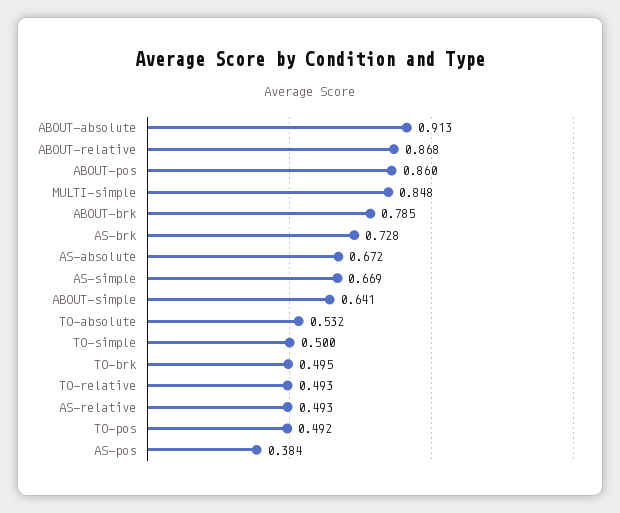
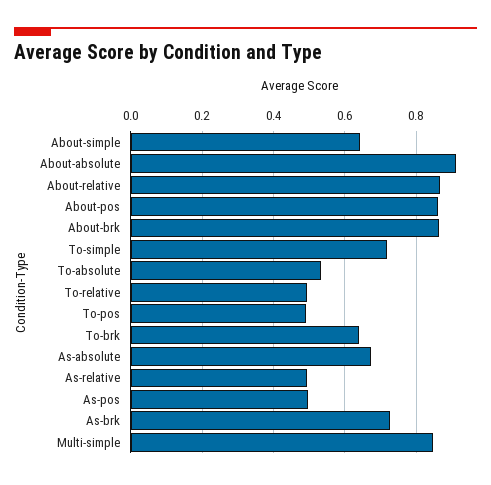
  {
    "ABOUT-absolute": 0.913,
    "ABOUT-relative": 0.868,
    "ABOUT-pos": 0.86,
    "MULTI-simple": 0.848,
-   "ABOUT-brk": 0.785,
+   "ABOUT-brk": 0.86,
    "AS-brk": 0.728,
    "AS-absolute": 0.672,
-   "AS-simple": 0.669,
    "ABOUT-simple": 0.641,
    "TO-absolute": 0.532,
-   "TO-simple": 0.5,
+   "TO-simple": 0.72,
-   "TO-brk": 0.495,
+   "TO-brk": 0.64,
    "TO-relative": 0.493,
    "AS-relative": 0.493,
    "TO-pos": 0.492,
-   "AS-pos": 0.384
+   "AS-pos": 0.5
  }

